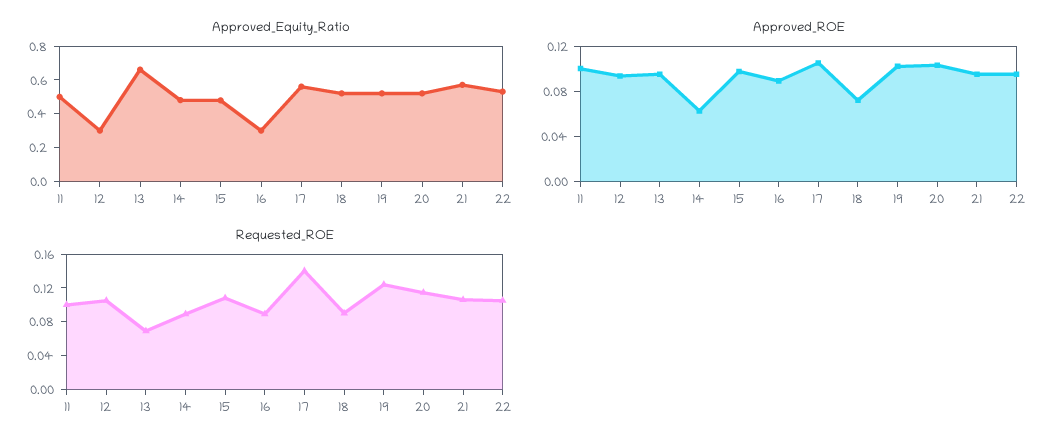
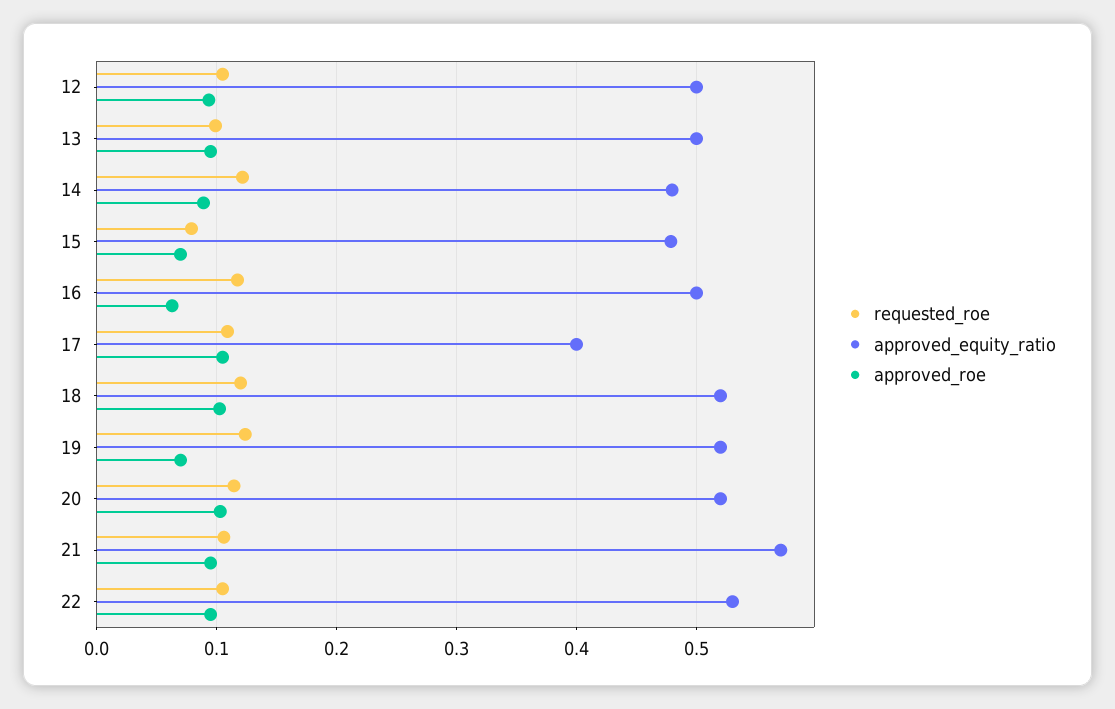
  {
    "Approved_Equity_Ratio": {
-     "11": 0.5,
-     "12": 0.3,
+     "12": 0.5,
-     "13": 0.65,
+     "13": 0.5,
      "14": 0.48,
      "15": 0.48,
-     "16": 0.3,
+     "16": 0.5,
-     "17": 0.55,
+     "17": 0.4,
      "18": 0.52,
      "19": 0.52,
      "20": 0.52,
      "21": 0.57,
      "22": 0.53
    },
    "Approved_ROE": {
-     "11": 0.1,
      "12": 0.09,
      "13": 0.1,
-     "14": 0.06,
+     "14": 0.09,
-     "15": 0.1,
+     "15": 0.07,
-     "16": 0.09,
+     "16": 0.06,
      "17": 0.11,
-     "18": 0.07,
+     "18": 0.1,
-     "19": 0.1,
+     "19": 0.07,
      "20": 0.1,
      "21": 0.1,
      "22": 0.1
    },
    "Requested_ROE": {
-     "11": 0.1,
      "12": 0.11,
-     "13": 0.07,
+     "13": 0.1,
-     "14": 0.09,
+     "14": 0.12,
-     "15": 0.11,
+     "15": 0.08,
-     "16": 0.09,
+     "16": 0.12,
-     "17": 0.14,
+     "17": 0.11,
-     "18": 0.09,
+     "18": 0.12,
      "19": 0.12,
      "20": 0.11,
      "21": 0.11,
      "22": 0.11
    }
  }

